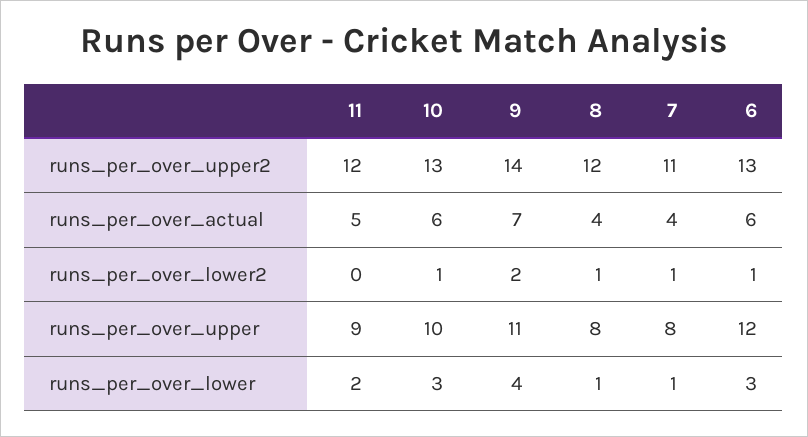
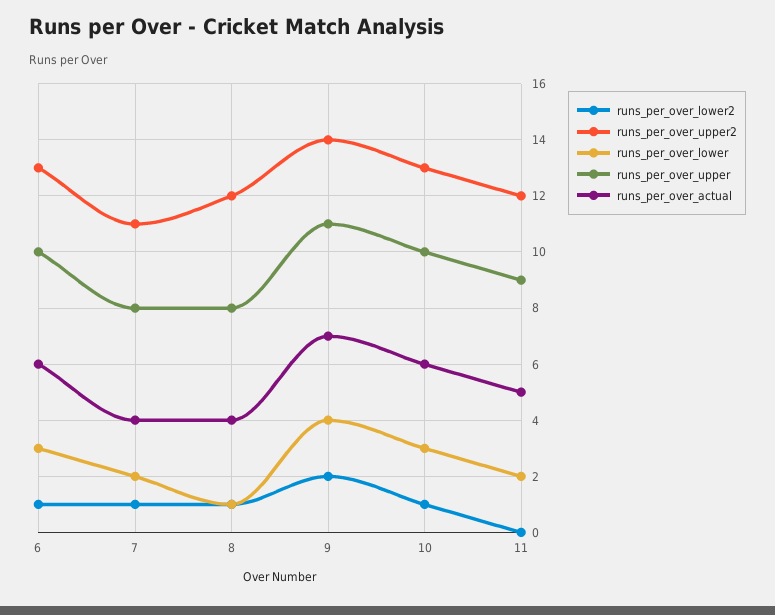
  {
    "runs_per_over_upper2": {
      "11": 12,
      "10": 13,
      "9": 14,
      "8": 12,
      "7": 11,
      "6": 13
    },
    "runs_per_over_actual": {
      "11": 5,
      "10": 6,
      "9": 7,
      "8": 4,
      "7": 4,
      "6": 6
    },
    "runs_per_over_lower2": {
      "11": 0,
      "10": 1,
      "9": 2,
      "8": 1,
      "7": 1,
      "6": 1
    },
    "runs_per_over_upper": {
      "11": 9,
      "10": 10,
      "9": 11,
      "8": 8,
      "7": 8,
-     "6": 12
+     "6": 10
    },
    "runs_per_over_lower": {
      "11": 2,
      "10": 3,
      "9": 4,
      "8": 1,
-     "7": 1,
+     "7": 2,
      "6": 3
    }
  }

